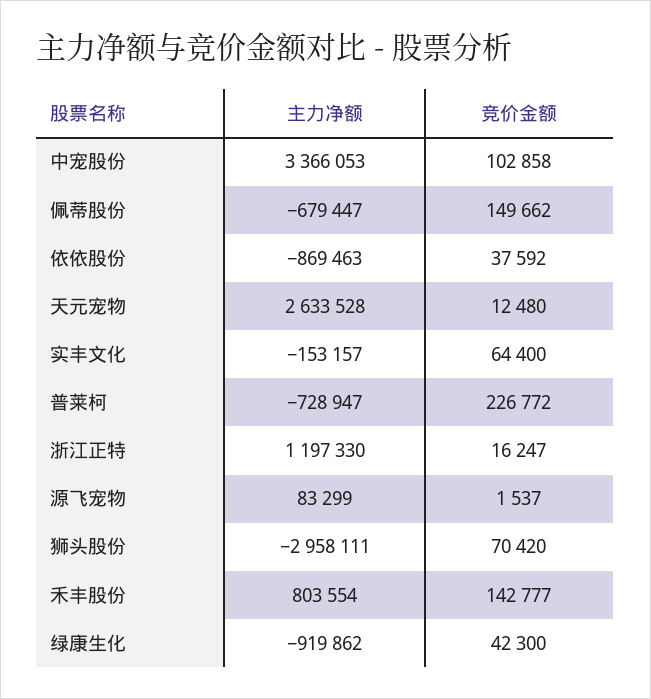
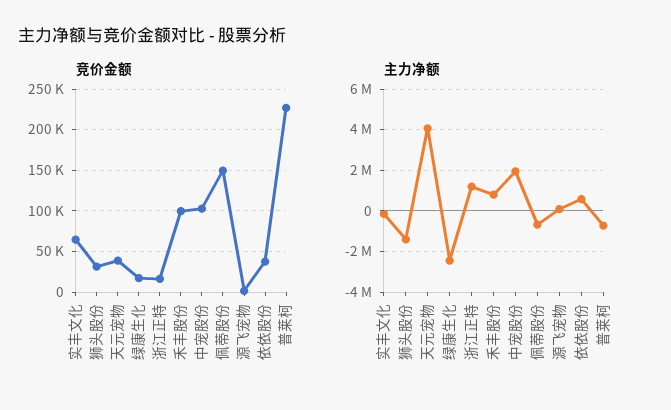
  {
    "主力净额": {
-     "中宠股份": 3366053,
+     "中宠股份": 2000000,
      "佩蒂股份": -679447,
-     "依依股份": -869463,
+     "依依股份": 500000,
-     "天元宠物": 2633528,
+     "天元宠物": 4000000,
      "实丰文化": -153157,
      "普莱柯": -728947,
      "浙江正特": 1197330,
      "源飞宠物": 83299,
-     "狮头股份": -2958111,
+     "狮头股份": -1500000,
      "禾丰股份": 803554,
-     "绿康生化": -919862
+     "绿康生化": -2500000
    },
    "竞价金额": {
      "中宠股份": 102858,
      "佩蒂股份": 149662,
      "依依股份": 37592,
-     "天元宠物": 12480,
+     "天元宠物": 40000,
      "实丰文化": 64400,
      "普莱柯": 226772,
      "浙江正特": 16247,
      "源飞宠物": 1537,
-     "狮头股份": 70420,
+     "狮头股份": 30000,
-     "禾丰股份": 142777,
+     "禾丰股份": 100000,
-     "绿康生化": 42300
+     "绿康生化": 20000
    }
  }

